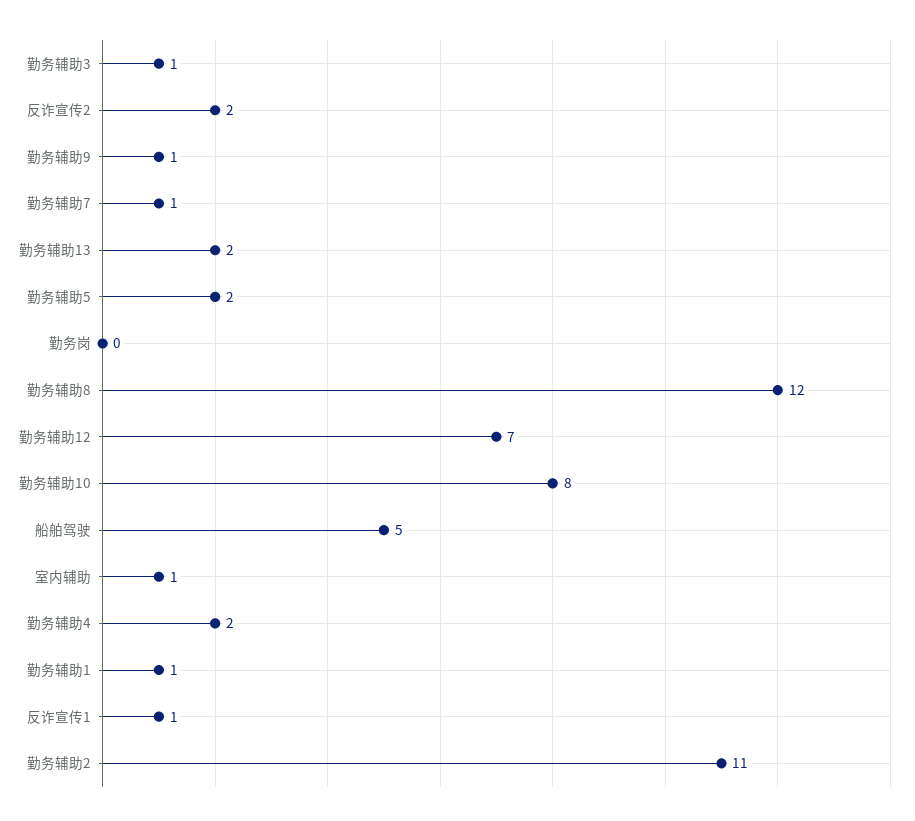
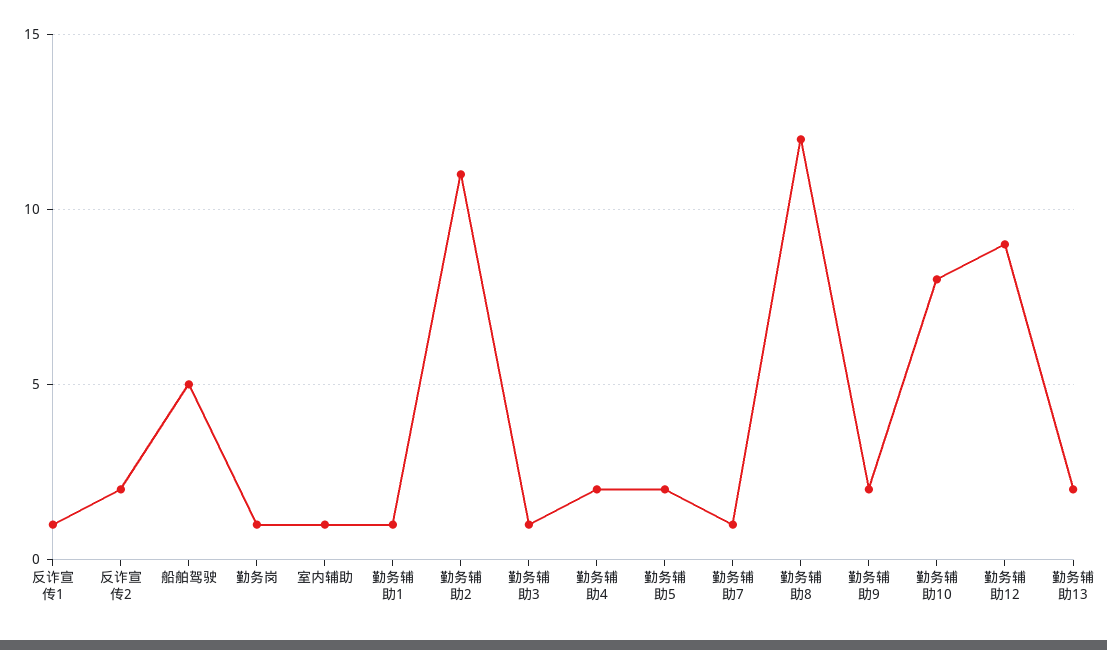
  {
    "勤务辅助3": 1,
    "反诈宣传2": 2,
-   "勤务辅助9": 1,
+   "勤务辅助9": 2,
    "勤务辅助7": 1,
    "勤务辅助13": 2,
    "勤务辅助5": 2,
-   "勤务岗": 0,
+   "勤务岗": 1,
    "勤务辅助8": 12,
-   "勤务辅助12": 7,
+   "勤务辅助12": 9,
    "勤务辅助10": 8,
    "船舶驾驶": 5,
    "室内辅助": 1,
    "勤务辅助4": 2,
    "勤务辅助1": 1,
    "反诈宣传1": 1,
    "勤务辅助2": 11
  }

